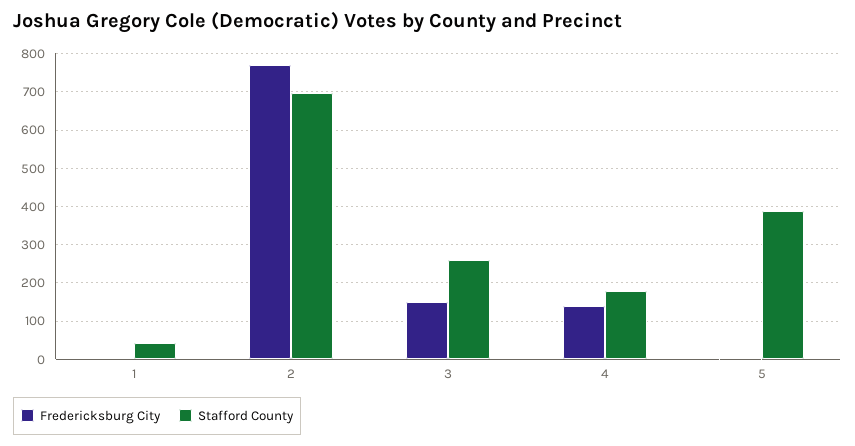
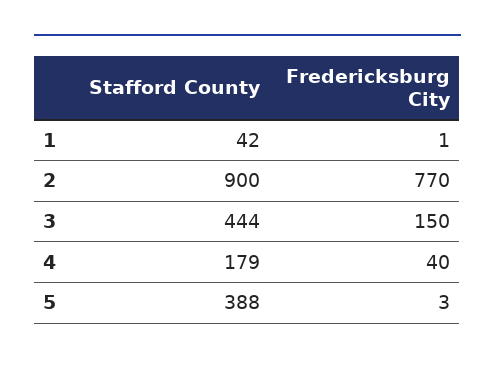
  {
    "Fredericksburg City": {
      "1": 1,
      "2": 770,
      "3": 150,
-     "4": 140,
+     "4": 40,
      "5": 3
    },
    "Stafford County": {
      "1": 42,
-     "2": 700,
+     "2": 900,
-     "3": 260,
+     "3": 444,
      "4": 179,
      "5": 388
    }
  }

